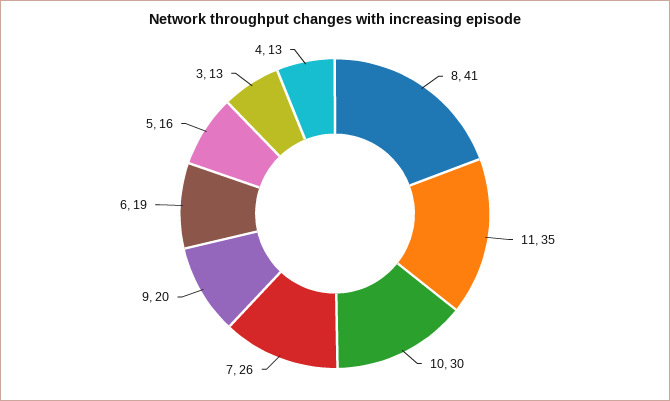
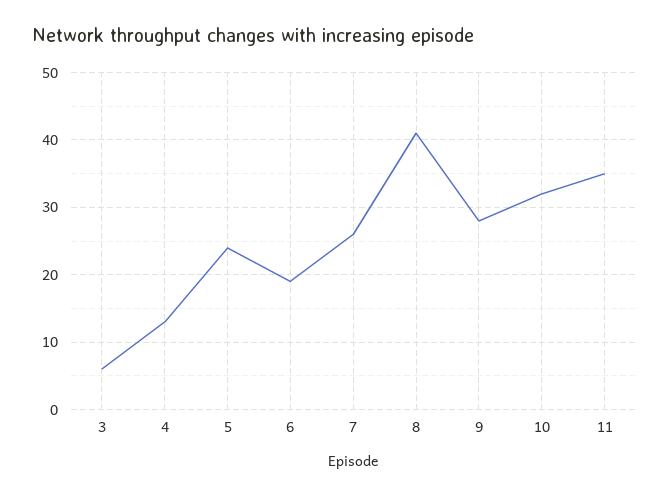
  {
    "8": 41,
    "11": 35,
-   "10": 30,
+   "10": 32,
    "7": 26,
-   "9": 20,
+   "9": 28,
    "6": 19,
-   "5": 16,
+   "5": 24,
-   "3": 13,
+   "3": 6,
    "4": 13
  }

